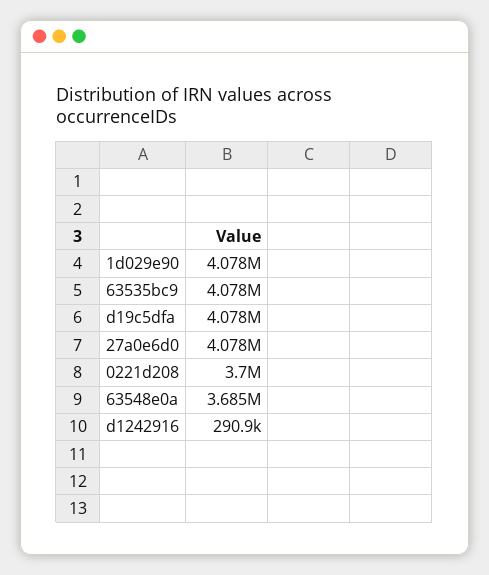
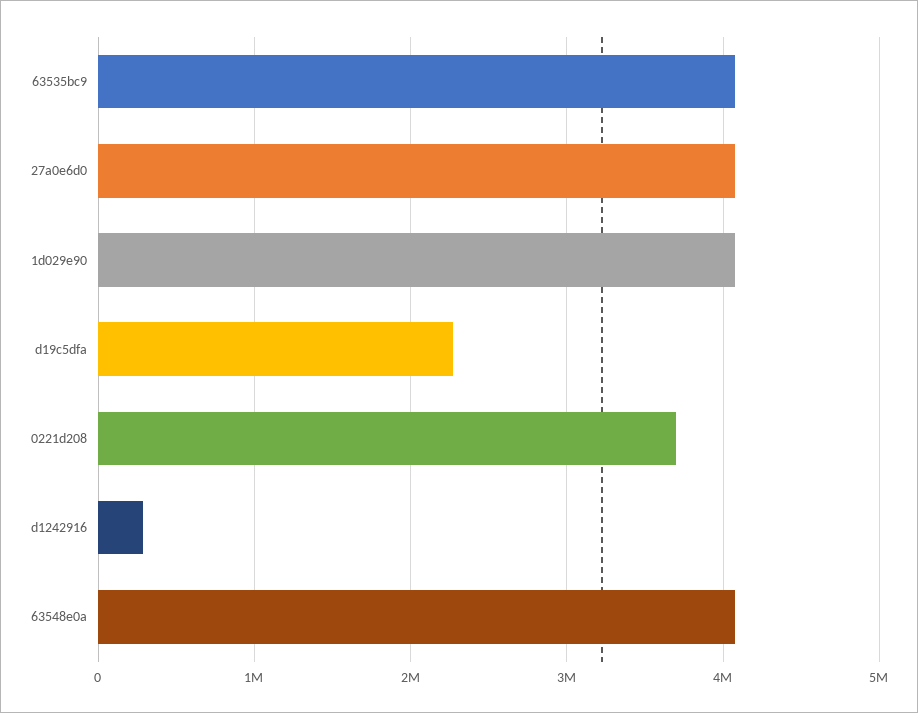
  {
    "1d029e90": 4078000,
    "63535bc9": 4078000,
-   "d19c5dfa": 4078000,
+   "d19c5dfa": 2300000,
    "27a0e6d0": 4078000,
    "0221d208": 3700000,
-   "63548e0a": 3685000,
+   "63548e0a": 4100000,
    "d1242916": 290900
  }

